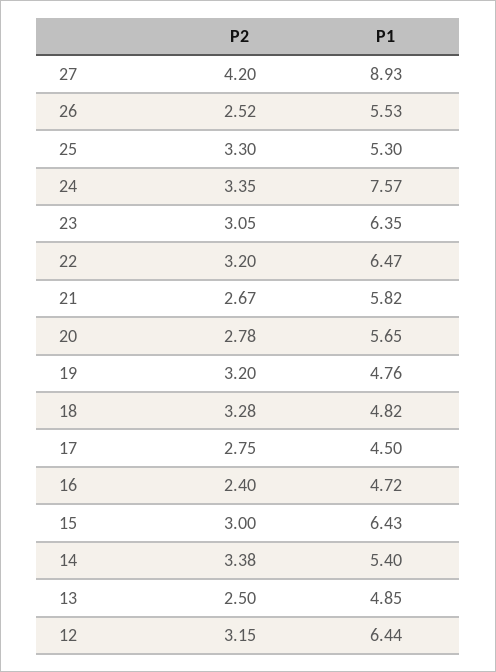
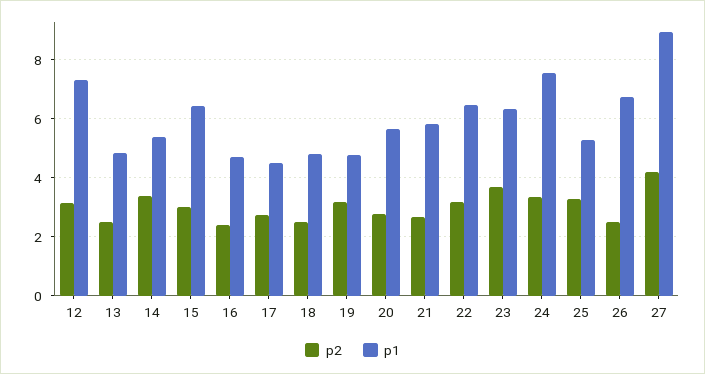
  {
    "P2": {
      "27": 4.2,
      "26": 2.52,
      "25": 3.3,
      "24": 3.35,
-     "23": 3.05,
+     "23": 3.75,
      "22": 3.2,
      "21": 2.67,
      "20": 2.78,
      "19": 3.2,
-     "18": 3.28,
+     "18": 2.5,
      "17": 2.75,
      "16": 2.4,
      "15": 3,
      "14": 3.38,
      "13": 2.5,
      "12": 3.15
    },
    "P1": {
      "27": 8.93,
-     "26": 5.53,
+     "26": 6.75,
      "25": 5.3,
      "24": 7.57,
      "23": 6.35,
      "22": 6.47,
      "21": 5.82,
      "20": 5.65,
      "19": 4.76,
      "18": 4.82,
      "17": 4.5,
      "16": 4.72,
      "15": 6.43,
      "14": 5.4,
      "13": 4.85,
-     "12": 6.44
+     "12": 7.25
    }
  }

